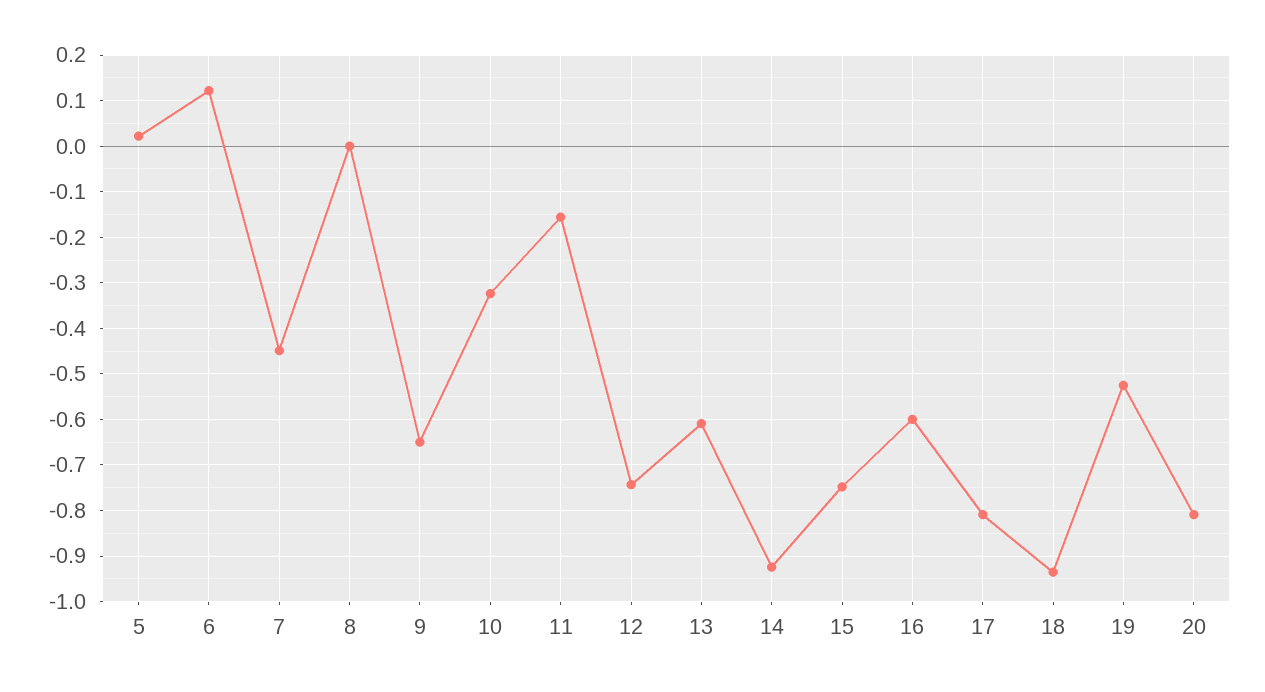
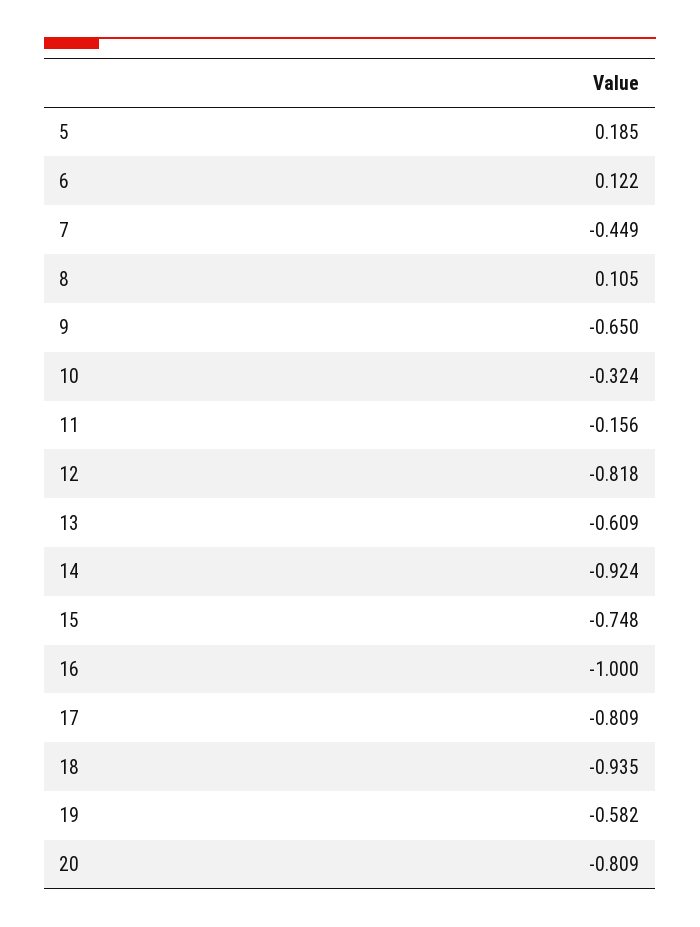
  {
-   "5": 0.02,
+   "5": 0.185,
    "6": 0.122,
    "7": -0.449,
-   "8": 0,
+   "8": 0.105,
    "9": -0.65,
    "10": -0.324,
    "11": -0.156,
-   "12": -0.74,
+   "12": -0.818,
    "13": -0.609,
    "14": -0.924,
    "15": -0.748,
-   "16": -0.6,
+   "16": -1,
    "17": -0.809,
    "18": -0.935,
-   "19": -0.52,
+   "19": -0.582,
    "20": -0.809
  }

